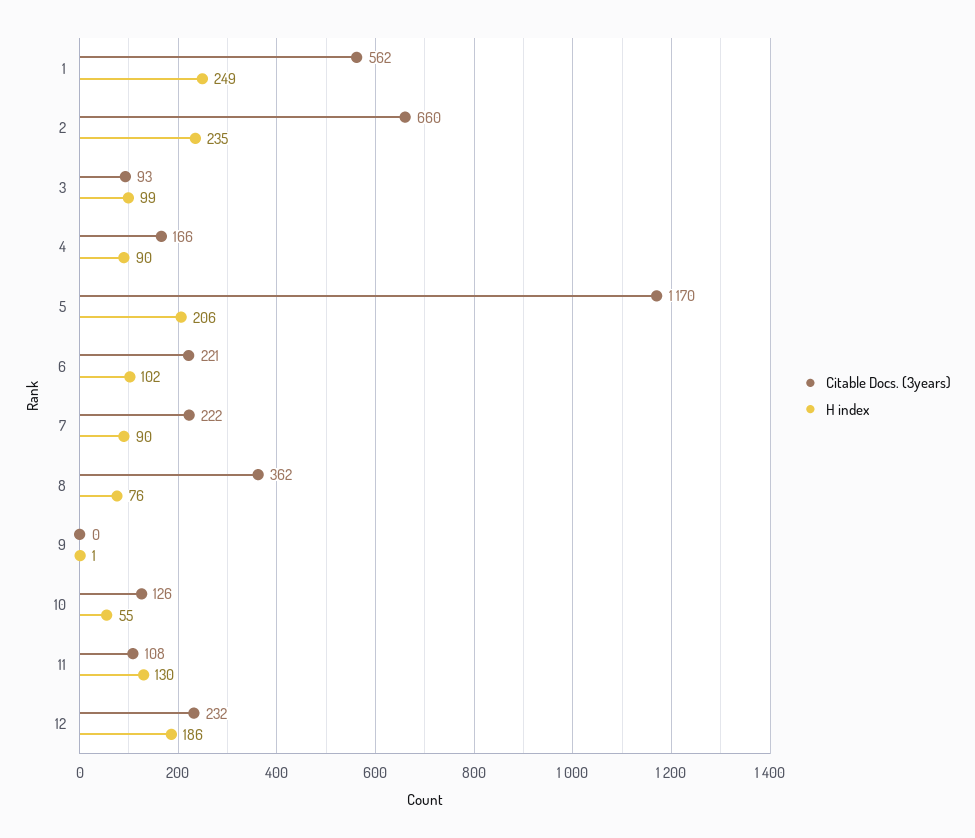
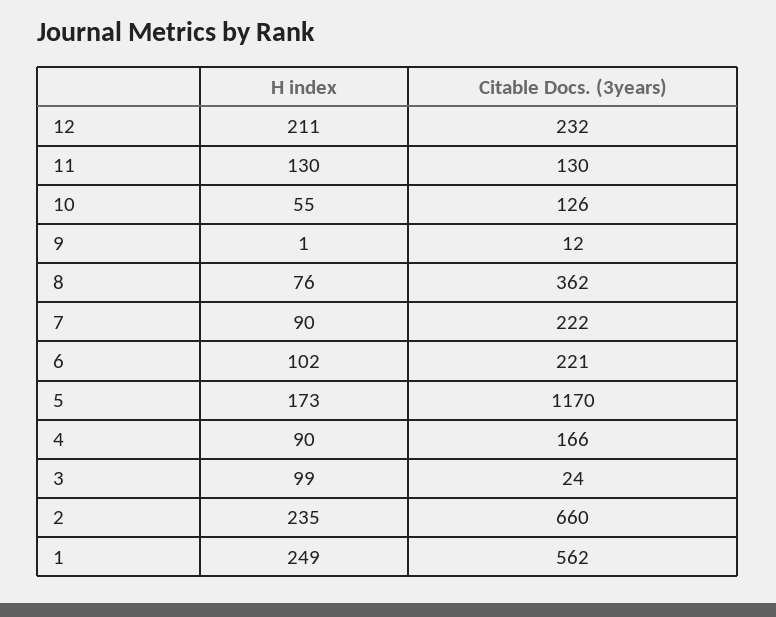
  {
    "Citable Docs. (3years)": {
      "1": 562,
      "2": 660,
-     "3": 93,
+     "3": 24,
      "4": 166,
      "5": 1170,
      "6": 221,
      "7": 222,
      "8": 362,
-     "9": 0,
+     "9": 12,
      "10": 126,
-     "11": 108,
+     "11": 130,
      "12": 232
    },
    "H index": {
      "1": 249,
      "2": 235,
      "3": 99,
      "4": 90,
-     "5": 206,
+     "5": 173,
      "6": 102,
      "7": 90,
      "8": 76,
      "9": 1,
      "10": 55,
      "11": 130,
-     "12": 186
+     "12": 211
    }
  }

